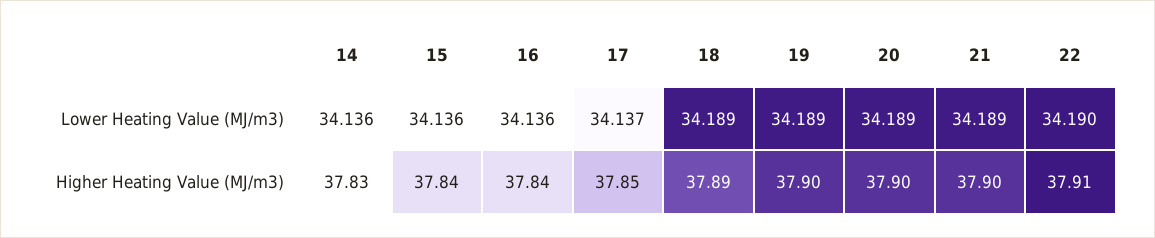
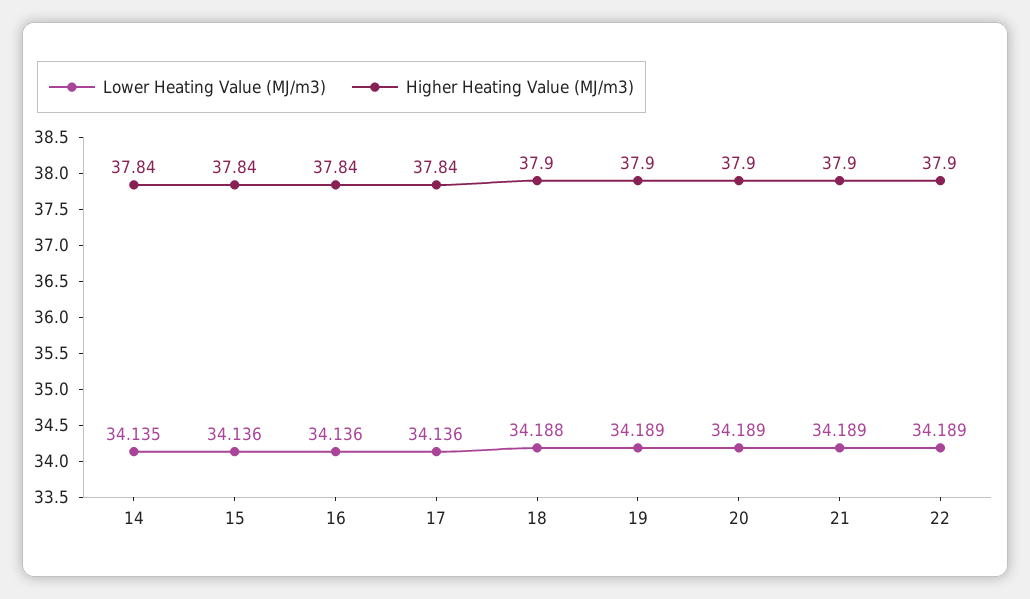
  {
    "Lower Heating Value (MJ/m3)": {
-     "14": 34.136,
+     "14": 34.135,
      "15": 34.136,
      "16": 34.136,
-     "17": 34.137,
+     "17": 34.136,
-     "18": 34.189,
+     "18": 34.188,
      "19": 34.189,
      "20": 34.189,
      "21": 34.189,
-     "22": 34.19
+     "22": 34.189
    },
    "Higher Heating Value (MJ/m3)": {
-     "14": 37.83,
+     "14": 37.84,
      "15": 37.84,
      "16": 37.84,
-     "17": 37.85,
+     "17": 37.84,
-     "18": 37.89,
+     "18": 37.9,
      "19": 37.9,
      "20": 37.9,
      "21": 37.9,
-     "22": 37.91
+     "22": 37.9
    }
  }

